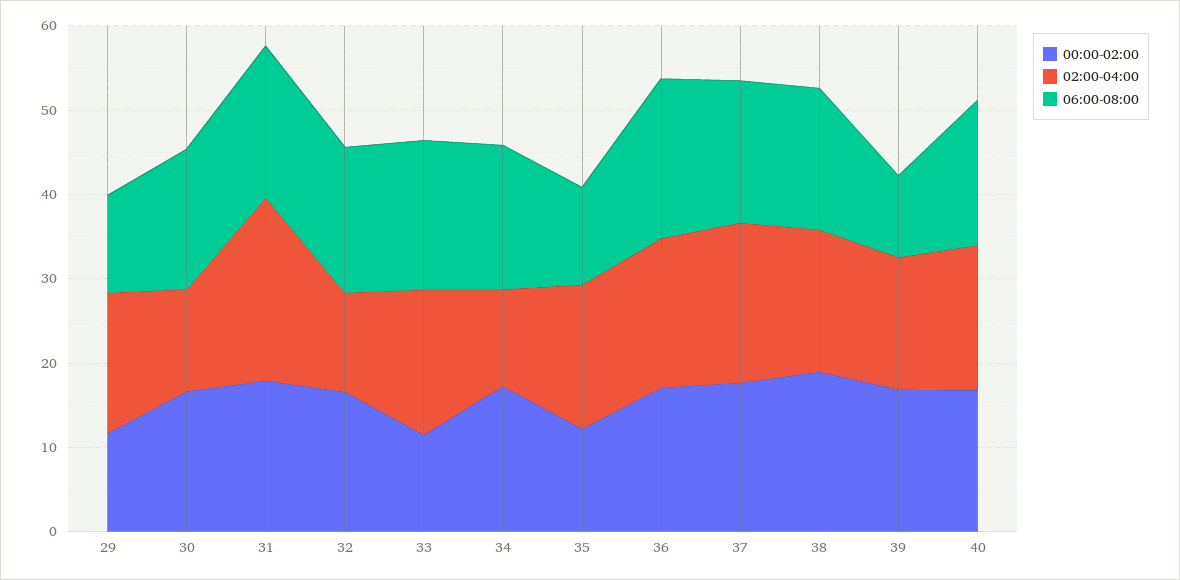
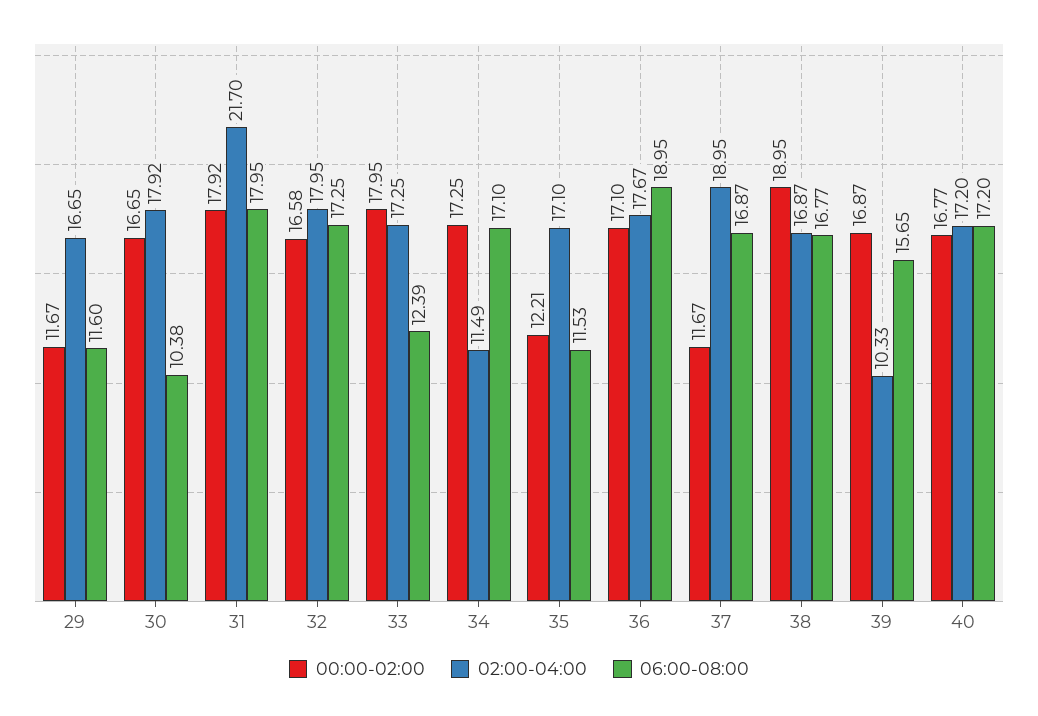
  {
    "00:00-02:00": {
      "29": 11.67,
      "30": 16.65,
      "31": 17.92,
      "32": 16.58,
-     "33": 12,
+     "33": 17.95,
      "34": 17.25,
      "35": 12.21,
      "36": 17.1,
-     "37": 18,
+     "37": 11.67,
      "38": 18.95,
      "39": 16.87,
      "40": 16.77
    },
    "02:00-04:00": {
      "29": 16.65,
-     "30": 12,
+     "30": 17.92,
      "31": 21.7,
-     "32": 12,
+     "32": 17.95,
      "33": 17.25,
      "34": 11.49,
      "35": 17.1,
      "36": 17.67,
      "37": 18.95,
      "38": 16.87,
-     "39": 16,
+     "39": 10.33,
      "40": 17.2
    },
    "06:00-08:00": {
      "29": 11.6,
-     "30": 16,
+     "30": 10.38,
      "31": 17.95,
      "32": 17.25,
-     "33": 18,
+     "33": 12.39,
      "34": 17.1,
      "35": 11.53,
      "36": 18.95,
      "37": 16.87,
      "38": 16.77,
-     "39": 10,
+     "39": 15.65,
      "40": 17.2
    }
  }

